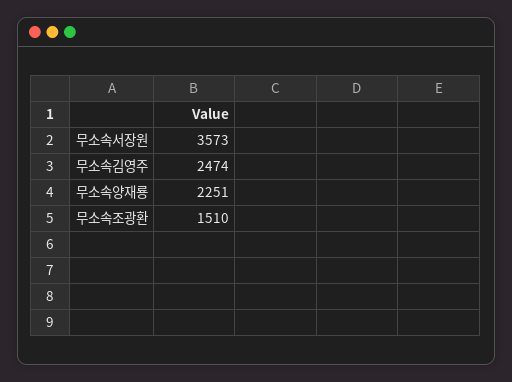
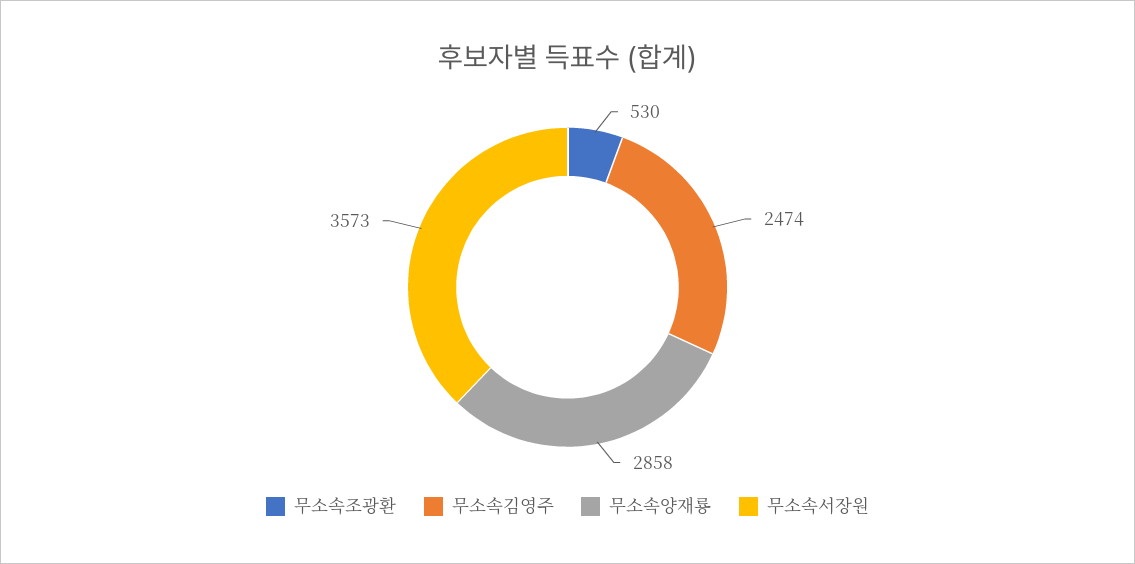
  {
    "무소속서장원": 3573,
    "무소속김영주": 2474,
-   "무소속양재룡": 2251,
+   "무소속양재룡": 2858,
-   "무소속조광환": 1510
+   "무소속조광환": 530
  }

